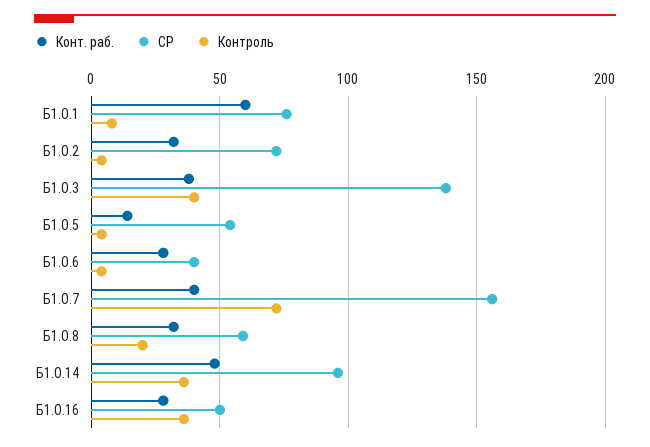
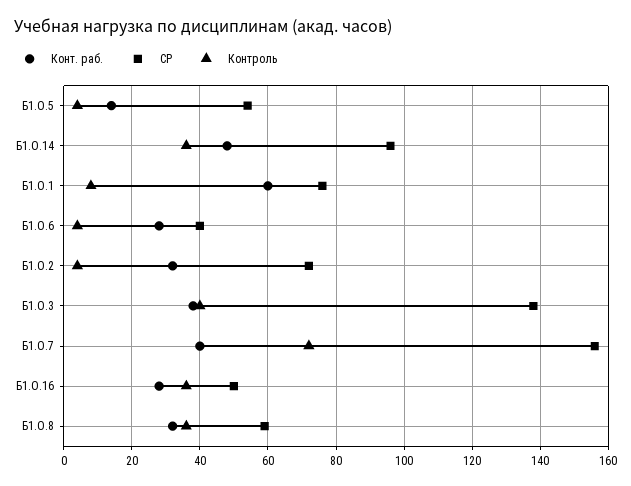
  {
    "Конт. раб.": {
      "Б1.О.1": 60,
      "Б1.О.2": 30,
      "Б1.О.3": 40,
      "Б1.О.5": 15,
      "Б1.О.6": 30,
      "Б1.О.7": 40,
      "Б1.О.8": 30,
      "Б1.О.14": 50,
      "Б1.О.16": 30
    },
    "СР": {
      "Б1.О.1": 75,
      "Б1.О.2": 70,
      "Б1.О.3": 140,
      "Б1.О.5": 55,
      "Б1.О.6": 40,
      "Б1.О.7": 155,
      "Б1.О.8": 60,
      "Б1.О.14": 95,
      "Б1.О.16": 50
    },
    "Контроль": {
      "Б1.О.1": 10,
      "Б1.О.2": 5,
      "Б1.О.3": 40,
      "Б1.О.5": 5,
      "Б1.О.6": 5,
      "Б1.О.7": 70,
-     "Б1.О.8": 20,
+     "Б1.О.8": 35,
      "Б1.О.14": 35,
      "Б1.О.16": 35
    }
  }

